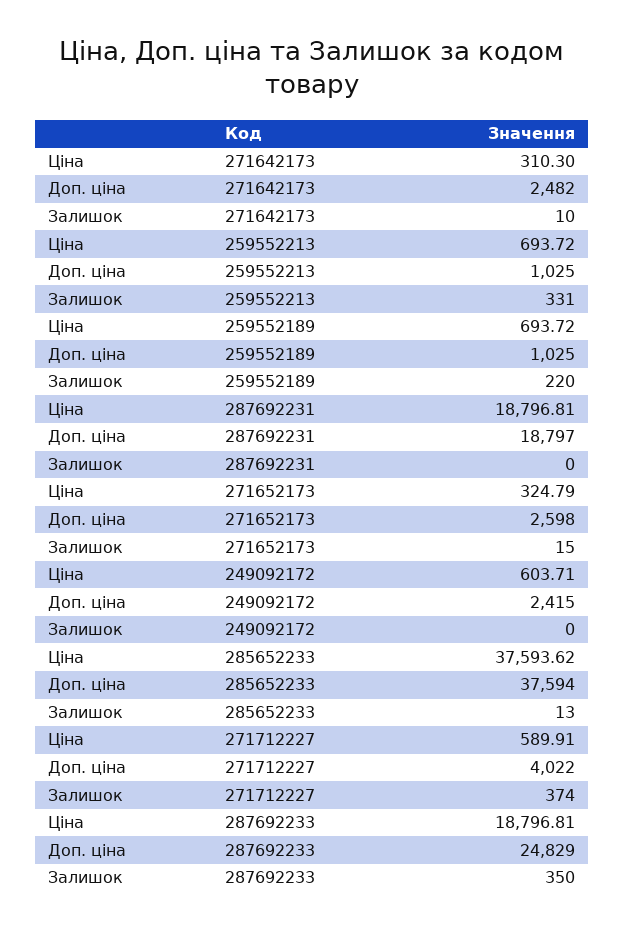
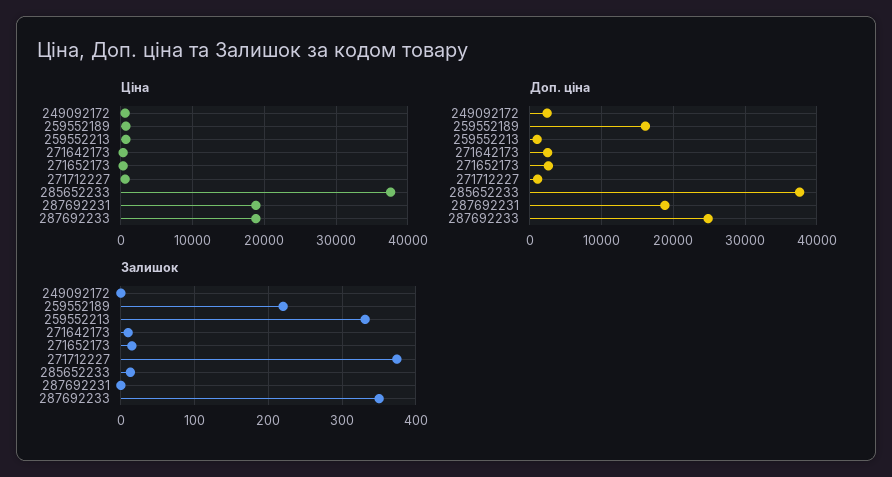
  {
    "Ціна": {
      "271642173": 310.3,
      "259552213": 693.72,
      "259552189": 693.72,
      "287692231": 18796.81,
      "271652173": 324.79,
      "249092172": 603.71,
      "285652233": 37593.62,
      "271712227": 589.91,
      "287692233": 18796.81
    },
    "Доп. ціна": {
      "271642173": 2482,
      "259552213": 1025,
-     "259552189": 1025,
+     "259552189": 16000,
      "287692231": 18797,
      "271652173": 2598,
      "249092172": 2415,
      "285652233": 37594,
-     "271712227": 4022,
+     "271712227": 1000,
      "287692233": 24829
    },
    "Залишок": {
      "271642173": 10,
      "259552213": 331,
      "259552189": 220,
      "287692231": 0,
      "271652173": 15,
      "249092172": 0,
      "285652233": 13,
      "271712227": 374,
      "287692233": 350
    }
  }

